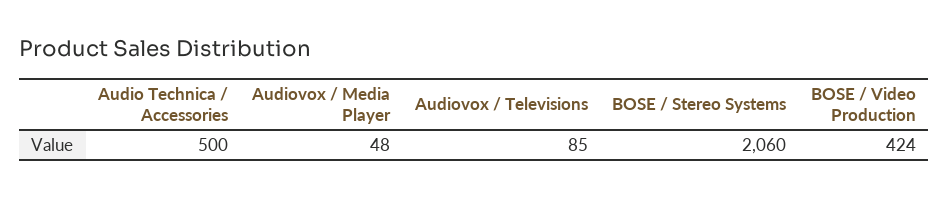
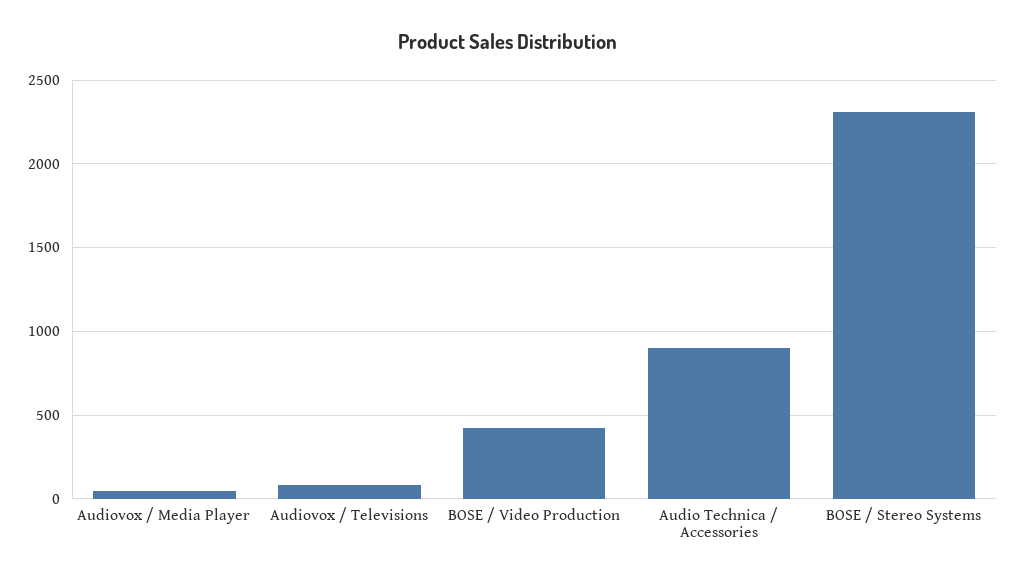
  {
-   "Audio Technica / Accessories": 500,
+   "Audio Technica / Accessories": 900,
    "Audiovox / Media Player": 48,
    "Audiovox / Televisions": 85,
-   "BOSE / Stereo Systems": 2060,
+   "BOSE / Stereo Systems": 2300,
    "BOSE / Video Production": 424
  }

